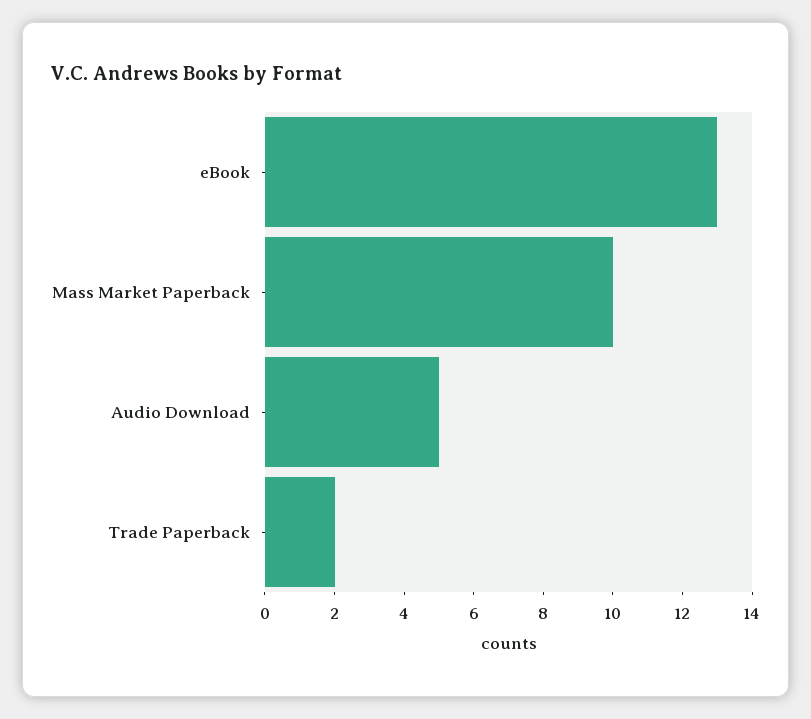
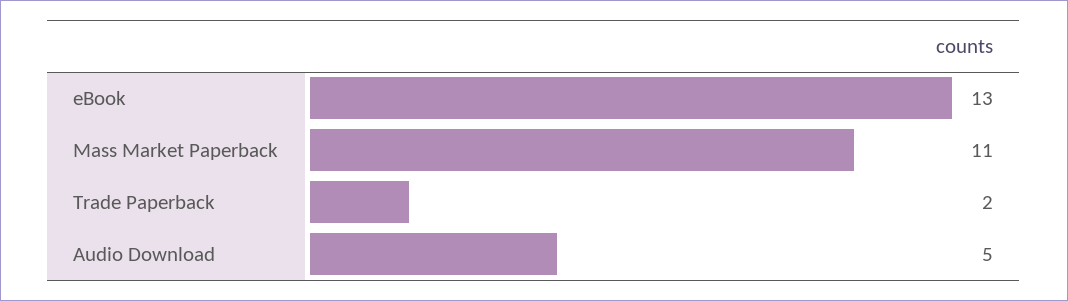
  {
    "eBook": 13,
-   "Mass Market Paperback": 10,
+   "Mass Market Paperback": 11,
    "Audio Download": 5,
    "Trade Paperback": 2
  }

